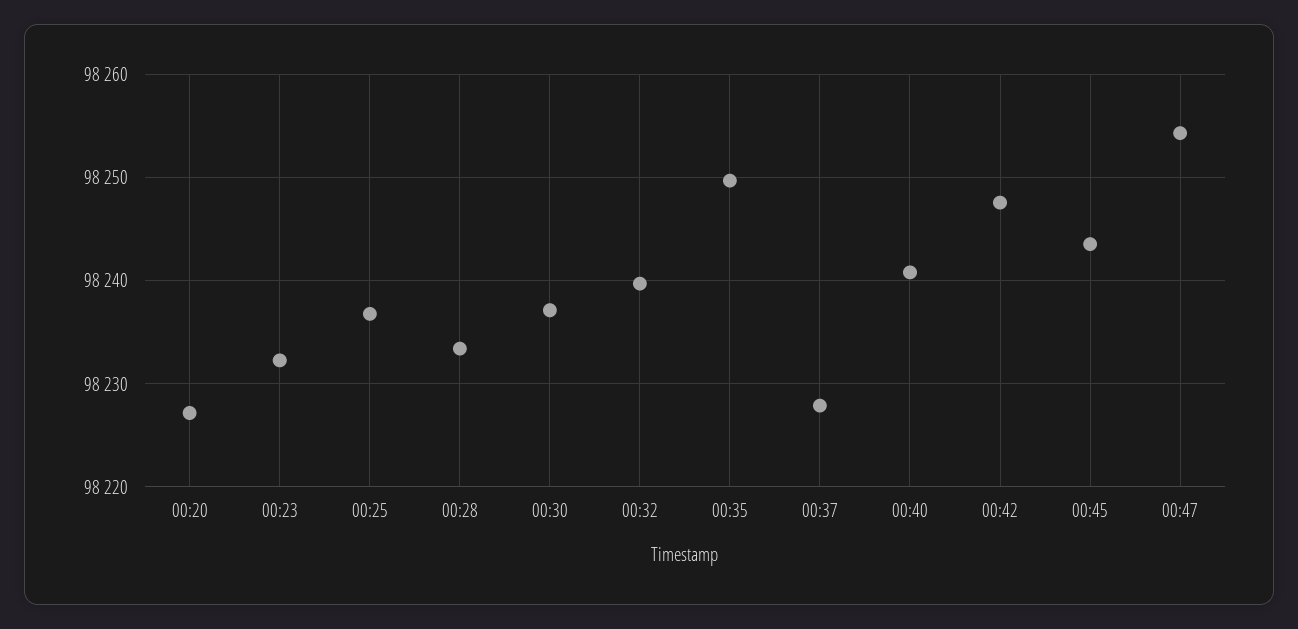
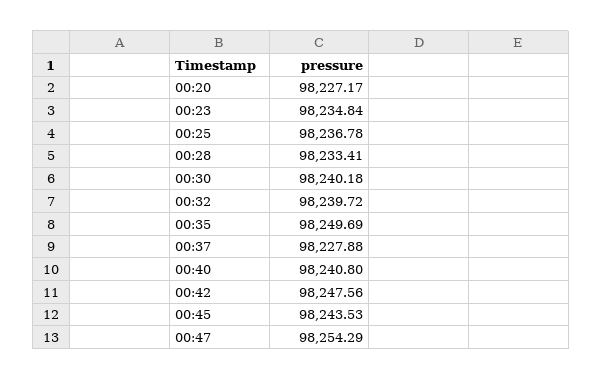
  {
    "00:20": 98227.17,
-   "00:23": 98232,
+   "00:23": 98234.84,
    "00:25": 98236.78,
    "00:28": 98233.41,
-   "00:30": 98237,
+   "00:30": 98240.18,
    "00:32": 98239.72,
    "00:35": 98249.69,
    "00:37": 98227.88,
    "00:40": 98240.8,
    "00:42": 98247.56,
    "00:45": 98243.53,
    "00:47": 98254.29
  }

